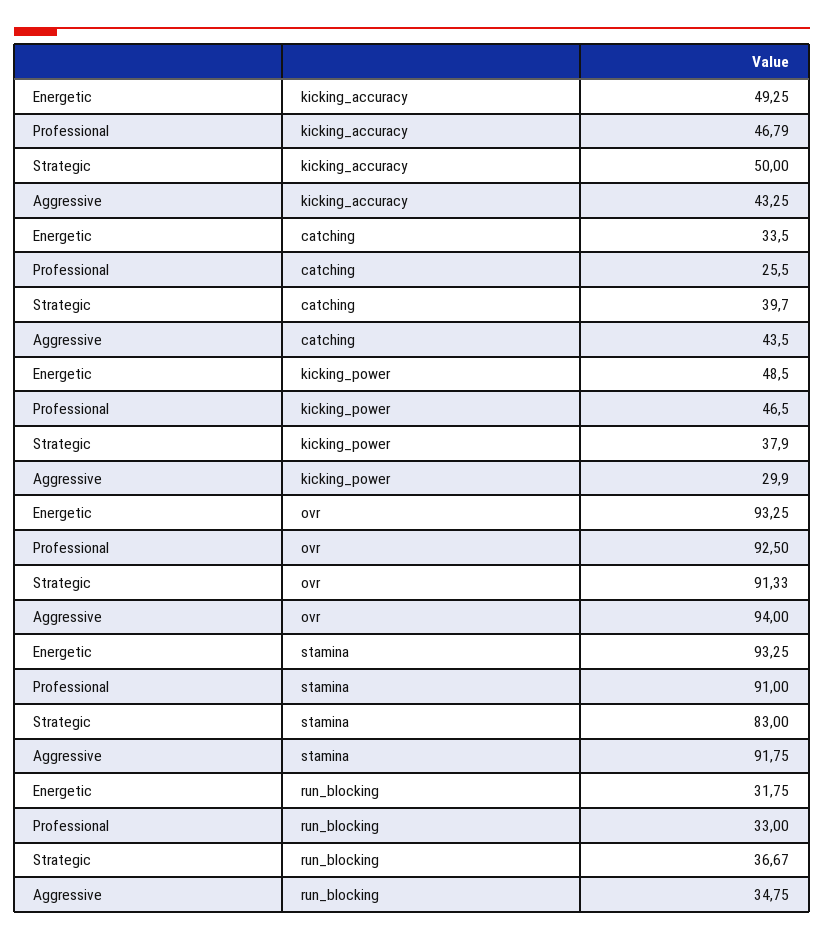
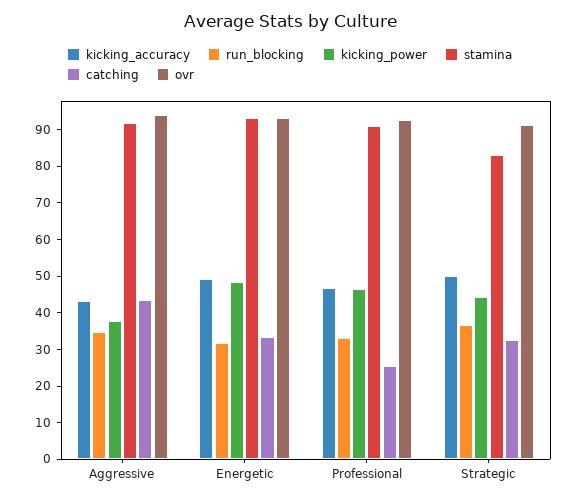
  {
    "kicking_accuracy": {
      "Energetic": 49.25,
      "Professional": 46.79,
      "Strategic": 50,
      "Aggressive": 43.25
    },
    "catching": {
      "Energetic": 33.5,
      "Professional": 25.5,
-     "Strategic": 39.7,
+     "Strategic": 32.5,
      "Aggressive": 43.5
    },
    "kicking_power": {
      "Energetic": 48.5,
      "Professional": 46.5,
-     "Strategic": 37.9,
+     "Strategic": 45,
-     "Aggressive": 29.9
+     "Aggressive": 37.5
    },
    "ovr": {
      "Energetic": 93.25,
      "Professional": 92.5,
      "Strategic": 91.33,
      "Aggressive": 94
    },
    "stamina": {
      "Energetic": 93.25,
      "Professional": 91,
      "Strategic": 83,
      "Aggressive": 91.75
    },
    "run_blocking": {
      "Energetic": 31.75,
      "Professional": 33,
      "Strategic": 36.67,
      "Aggressive": 34.75
    }
  }

